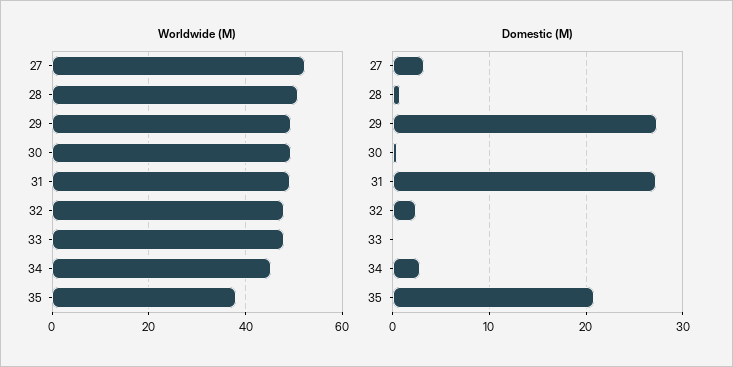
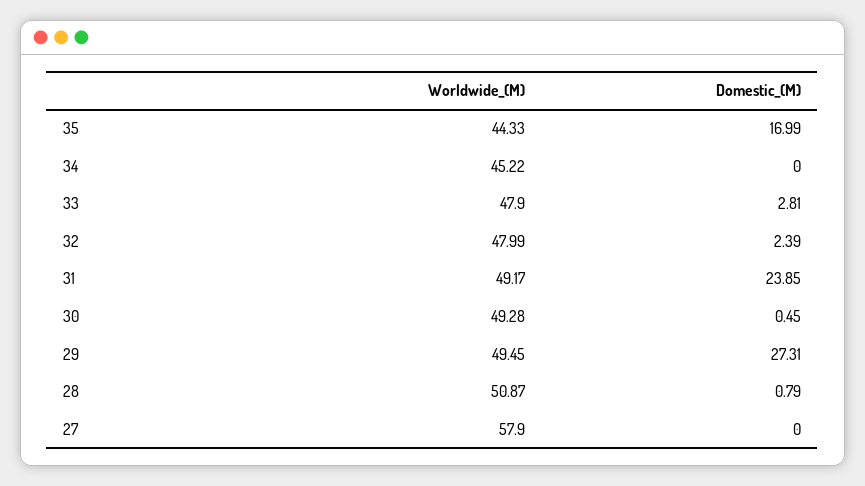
  {
    "Worldwide (M)": {
-     "27": 52,
+     "27": 57.9,
      "28": 50.87,
      "29": 49.45,
      "30": 49.28,
      "31": 49.17,
      "32": 47.99,
      "33": 47.9,
      "34": 45.22,
-     "35": 38
+     "35": 44.33
    },
    "Domestic (M)": {
-     "27": 3,
+     "27": 0,
      "28": 0.79,
      "29": 27.31,
      "30": 0.45,
-     "31": 27,
+     "31": 23.85,
      "32": 2.39,
-     "33": 0,
+     "33": 2.81,
-     "34": 3,
+     "34": 0,
-     "35": 21
+     "35": 16.99
    }
  }

